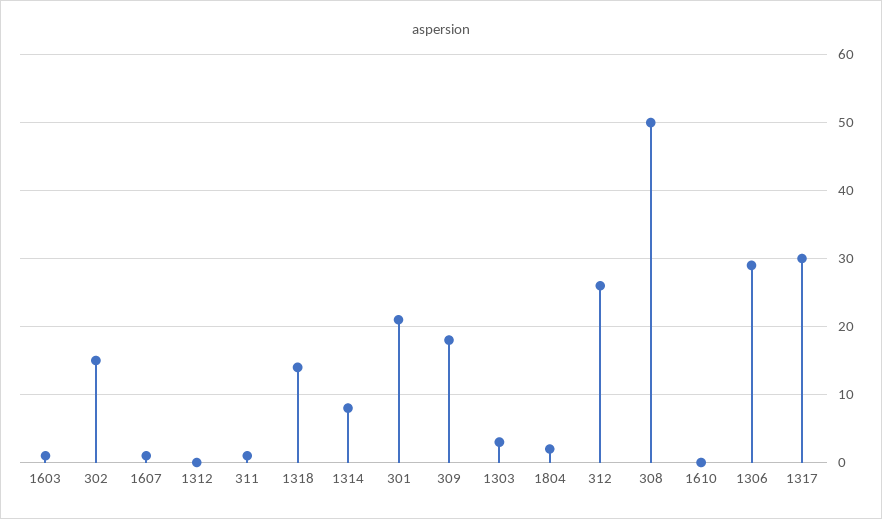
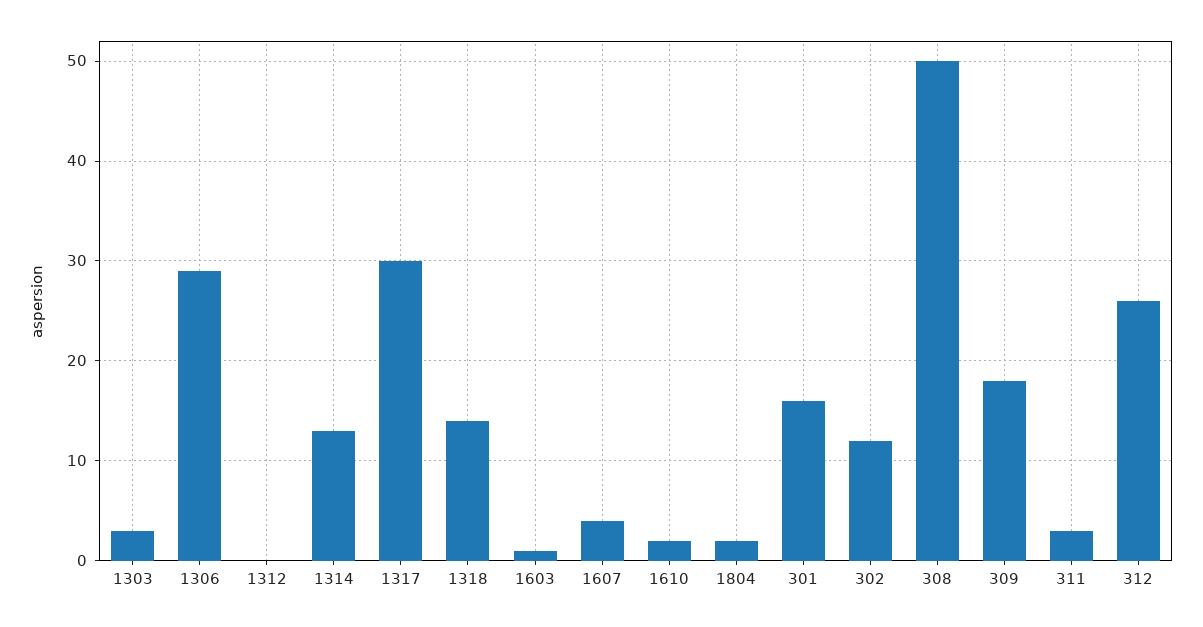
  {
    "1603": 1,
-   "302": 15,
+   "302": 12,
-   "1607": 1,
+   "1607": 4,
    "1312": 0,
-   "311": 1,
+   "311": 3,
    "1318": 14,
-   "1314": 8,
+   "1314": 13,
-   "301": 21,
+   "301": 16,
    "309": 18,
    "1303": 3,
    "1804": 2,
    "312": 26,
    "308": 50,
-   "1610": 0,
+   "1610": 2,
    "1306": 29,
    "1317": 30
  }

